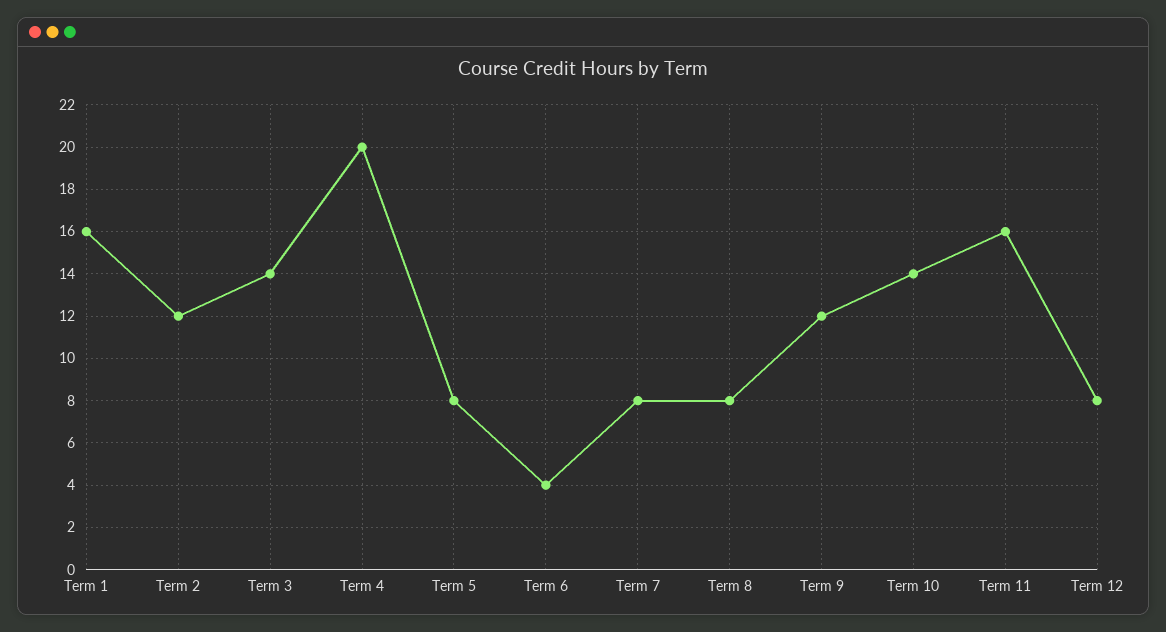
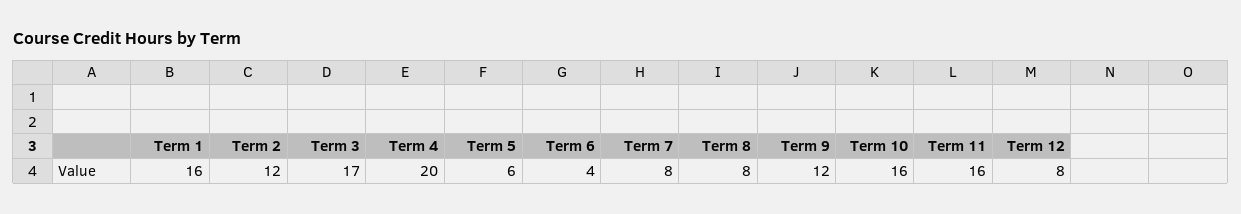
  {
    "Term 1": 16,
    "Term 2": 12,
-   "Term 3": 14,
+   "Term 3": 17,
    "Term 4": 20,
-   "Term 5": 8,
+   "Term 5": 6,
    "Term 6": 4,
    "Term 7": 8,
    "Term 8": 8,
    "Term 9": 12,
-   "Term 10": 14,
+   "Term 10": 16,
    "Term 11": 16,
    "Term 12": 8
  }

